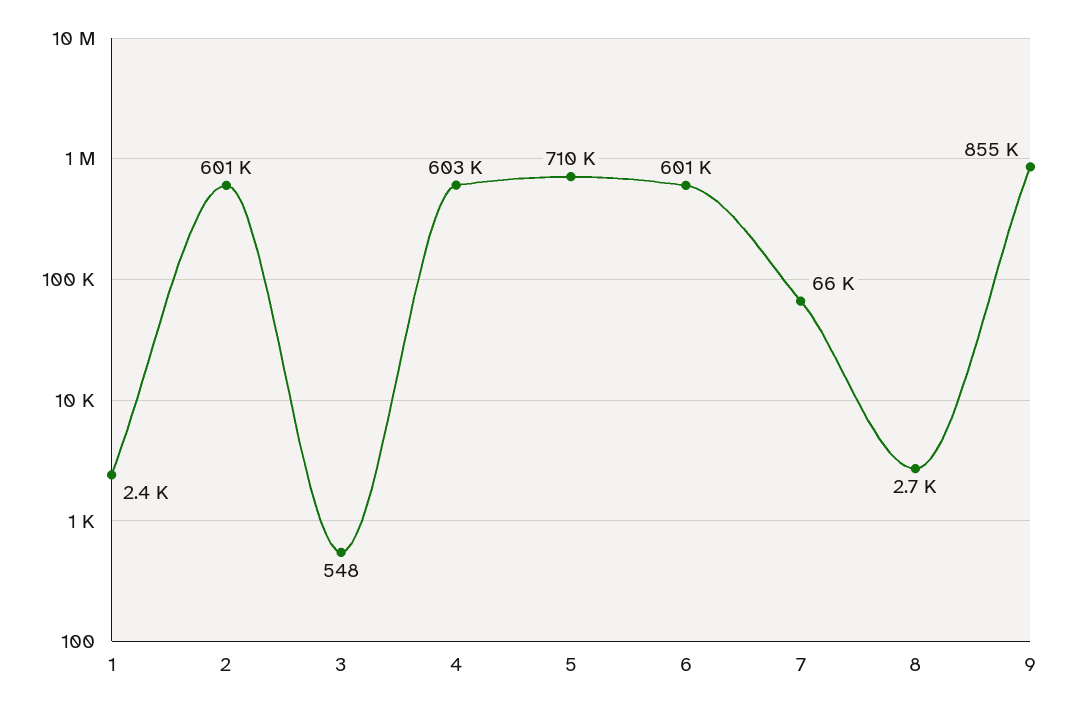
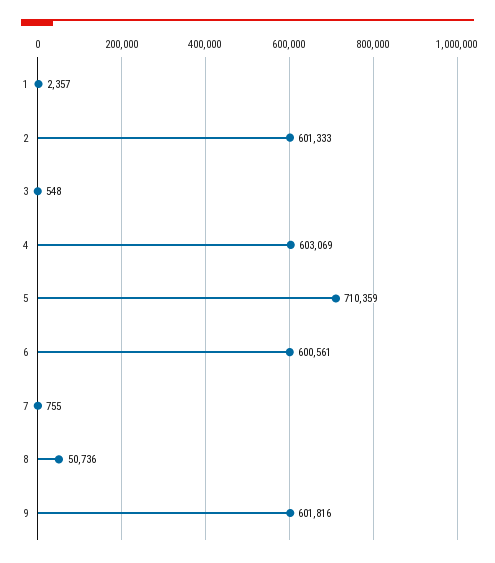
  {
    "1": 2357,
    "2": 601333,
    "3": 548,
    "4": 603069,
    "5": 710359,
    "6": 600561,
-   "7": 66000,
+   "7": 755,
-   "8": 2700,
+   "8": 50736,
-   "9": 855000
+   "9": 601816
  }

